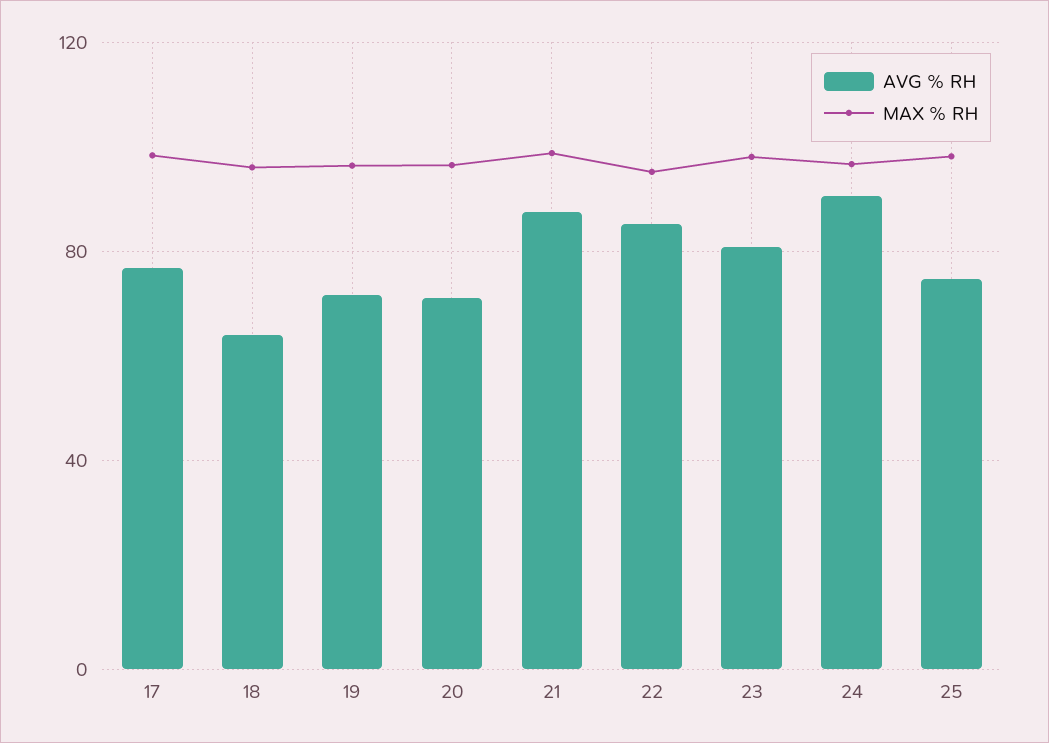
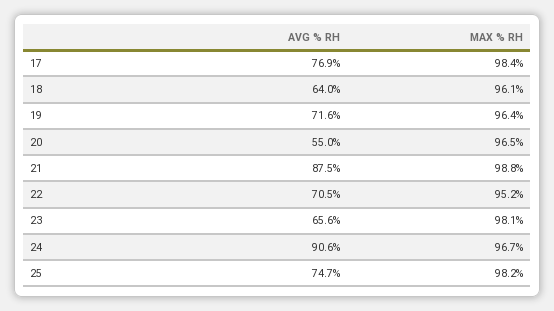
  {
    "AVG % RH": {
      "17": 76.9,
      "18": 64,
      "19": 71.6,
-     "20": 70,
+     "20": 55,
      "21": 87.5,
-     "22": 85,
+     "22": 70.5,
-     "23": 80,
+     "23": 65.6,
      "24": 90.6,
      "25": 74.7
    },
    "MAX % RH": {
      "17": 98.4,
      "18": 96.1,
      "19": 96.4,
      "20": 96.5,
      "21": 98.8,
      "22": 95.2,
      "23": 98.1,
      "24": 96.7,
      "25": 98.2
    }
  }

